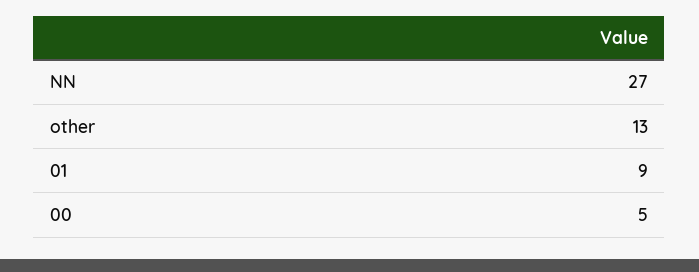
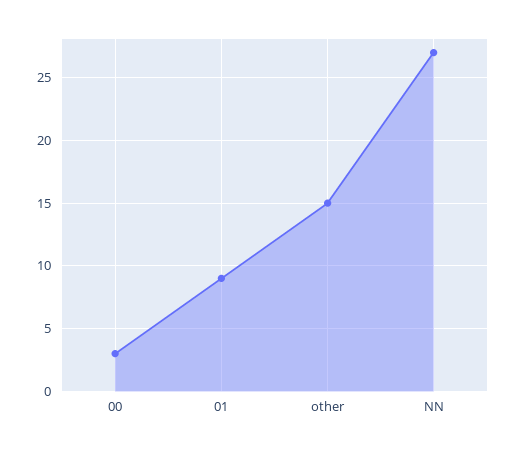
  {
    "NN": 27,
-   "other": 13,
+   "other": 15,
    "01": 9,
-   "00": 5
+   "00": 3
  }

